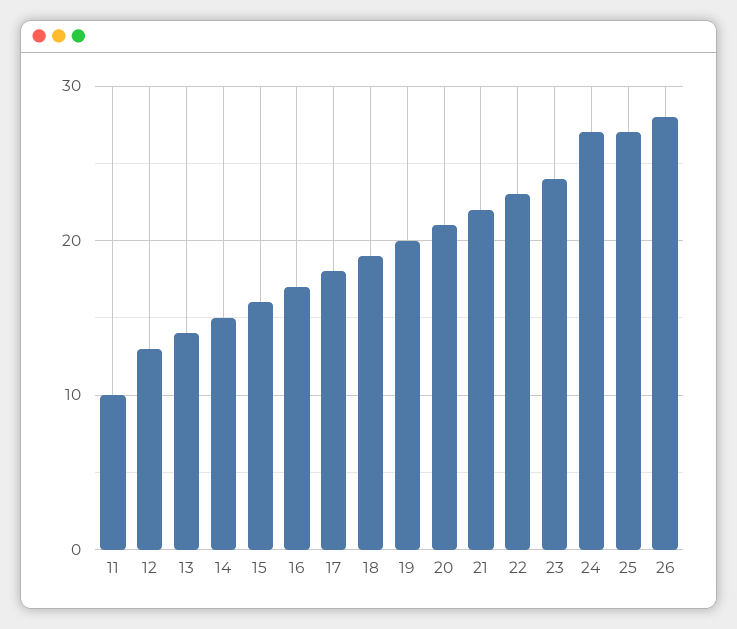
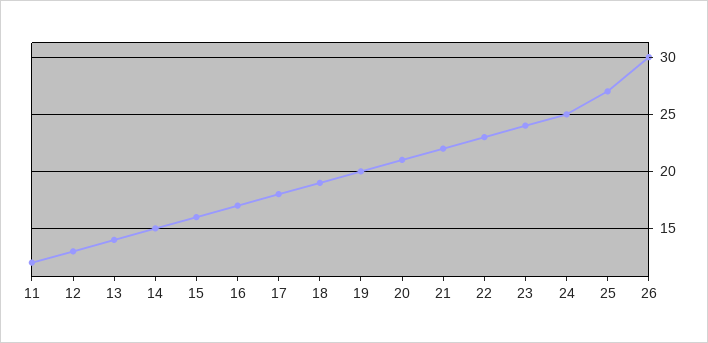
  {
-   "11": 10,
+   "11": 12,
    "12": 13,
    "13": 14,
    "14": 15,
    "15": 16,
    "16": 17,
    "17": 18,
    "18": 19,
    "19": 20,
    "20": 21,
    "21": 22,
    "22": 23,
    "23": 24,
-   "24": 27,
+   "24": 25,
    "25": 27,
-   "26": 28
+   "26": 30
  }

